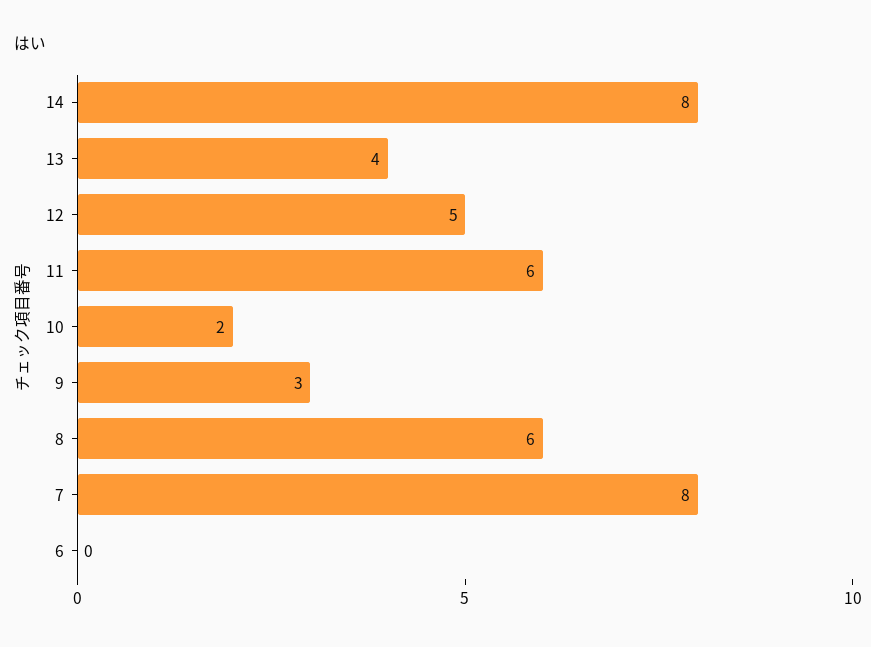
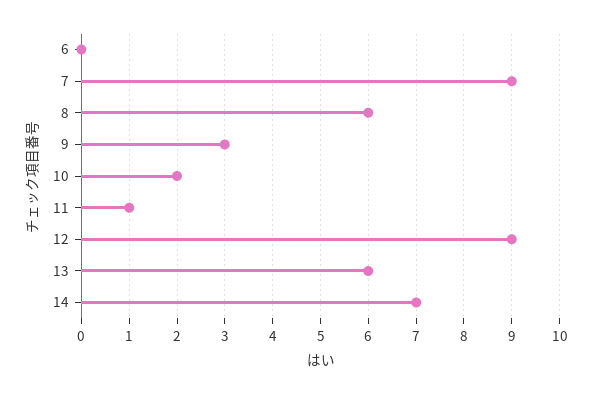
  {
-   "14": 8,
+   "14": 7,
-   "13": 4,
+   "13": 6,
-   "12": 5,
+   "12": 9,
-   "11": 6,
+   "11": 1,
    "10": 2,
    "9": 3,
    "8": 6,
-   "7": 8,
+   "7": 9,
    "6": 0
  }

